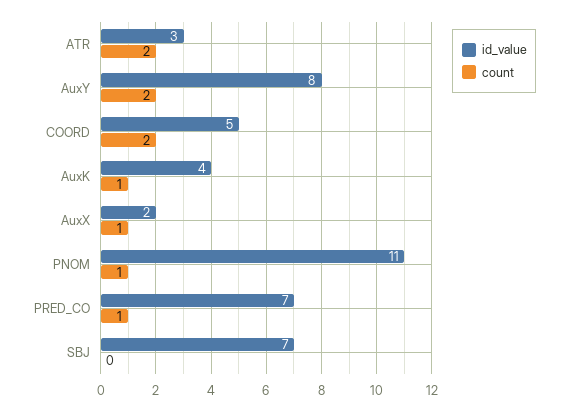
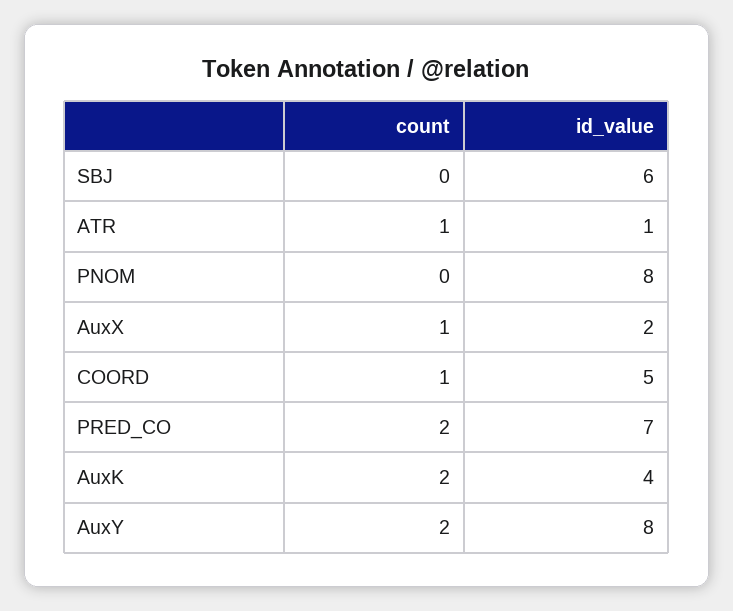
  {
    "id_value": {
-     "ATR": 3,
+     "ATR": 1,
      "AuxY": 8,
      "COORD": 5,
      "AuxK": 4,
      "AuxX": 2,
-     "PNOM": 11,
+     "PNOM": 8,
      "PRED_CO": 7,
-     "SBJ": 7
+     "SBJ": 6
    },
    "count": {
-     "ATR": 2,
+     "ATR": 1,
      "AuxY": 2,
-     "COORD": 2,
+     "COORD": 1,
-     "AuxK": 1,
+     "AuxK": 2,
      "AuxX": 1,
-     "PNOM": 1,
+     "PNOM": 0,
-     "PRED_CO": 1,
+     "PRED_CO": 2,
      "SBJ": 0
    }
  }

